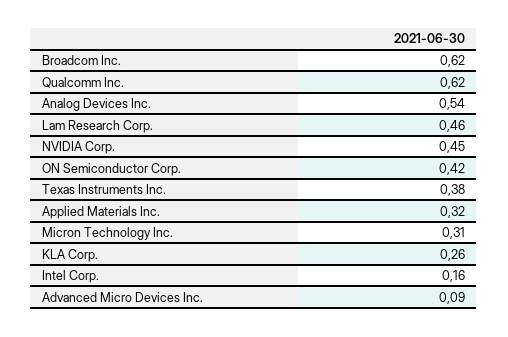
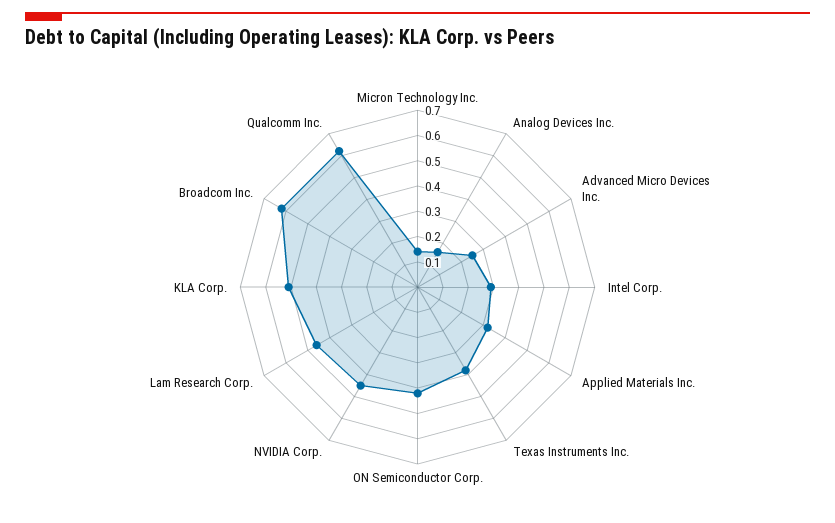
  {
    "Broadcom Inc.": 0.62,
    "Qualcomm Inc.": 0.62,
-   "Analog Devices Inc.": 0.54,
+   "Analog Devices Inc.": 0.15,
    "Lam Research Corp.": 0.46,
    "NVIDIA Corp.": 0.45,
    "ON Semiconductor Corp.": 0.42,
    "Texas Instruments Inc.": 0.38,
    "Applied Materials Inc.": 0.32,
-   "Micron Technology Inc.": 0.31,
+   "Micron Technology Inc.": 0.15,
-   "KLA Corp.": 0.26,
+   "KLA Corp.": 0.5,
-   "Intel Corp.": 0.16,
+   "Intel Corp.": 0.3,
-   "Advanced Micro Devices Inc.": 0.09
+   "Advanced Micro Devices Inc.": 0.25
  }

